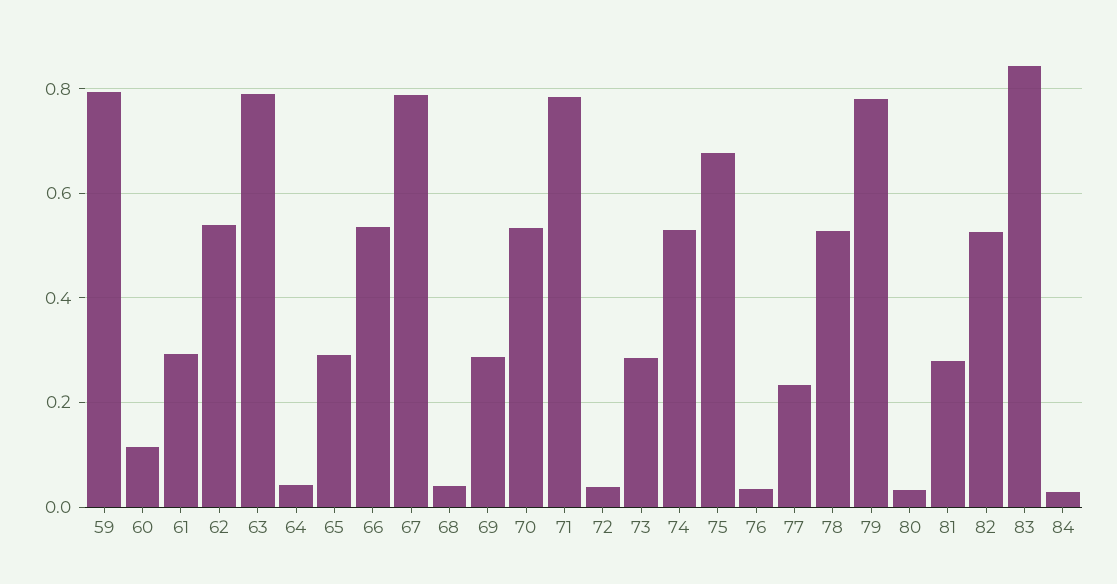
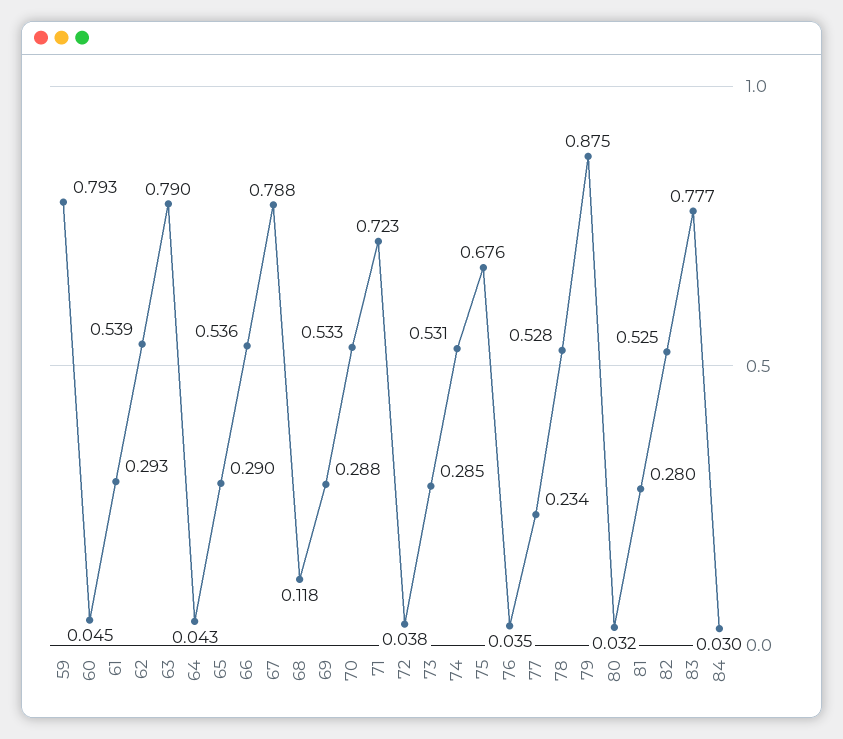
  {
    "59": 0.793,
-   "60": 0.12,
+   "60": 0.045,
    "61": 0.293,
    "62": 0.539,
    "63": 0.79,
    "64": 0.043,
    "65": 0.29,
    "66": 0.536,
    "67": 0.788,
-   "68": 0.04,
+   "68": 0.118,
    "69": 0.288,
    "70": 0.533,
-   "71": 0.78,
+   "71": 0.723,
    "72": 0.038,
    "73": 0.285,
    "74": 0.531,
    "75": 0.676,
    "76": 0.035,
    "77": 0.234,
    "78": 0.528,
-   "79": 0.78,
+   "79": 0.875,
    "80": 0.032,
    "81": 0.28,
    "82": 0.525,
-   "83": 0.84,
+   "83": 0.777,
    "84": 0.03
  }

